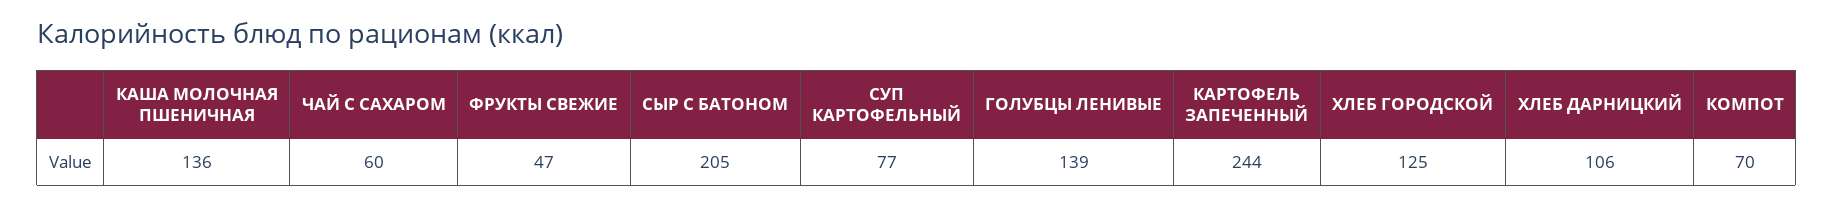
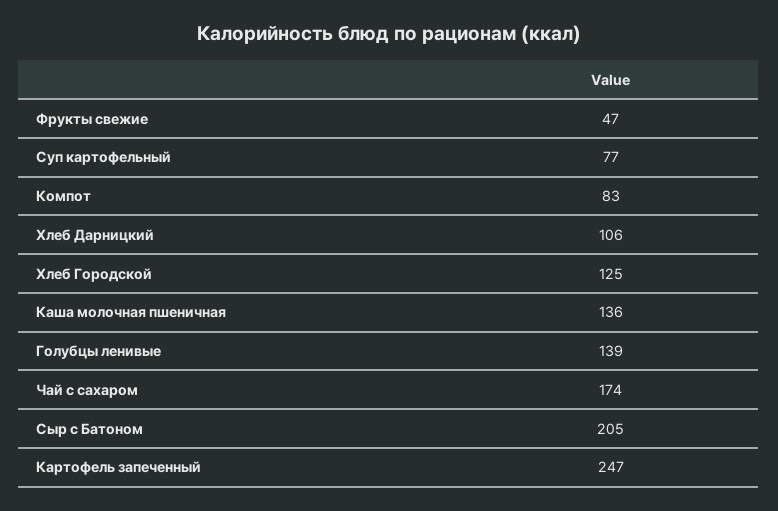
  {
    "КАША МОЛОЧНАЯ ПШЕНИЧНАЯ": 136,
-   "ЧАЙ С САХАРОМ": 60,
+   "ЧАЙ С САХАРОМ": 174,
    "ФРУКТЫ СВЕЖИЕ": 47,
    "СЫР С БАТОНОМ": 205,
    "СУП КАРТОФЕЛЬНЫЙ": 77,
    "ГОЛУБЦЫ ЛЕНИВЫЕ": 139,
-   "КАРТОФЕЛЬ ЗАПЕЧЕННЫЙ": 244,
+   "КАРТОФЕЛЬ ЗАПЕЧЕННЫЙ": 247,
    "ХЛЕБ ГОРОДСКОЙ": 125,
    "ХЛЕБ ДАРНИЦКИЙ": 106,
-   "КОМПОТ": 70
+   "КОМПОТ": 83
  }

